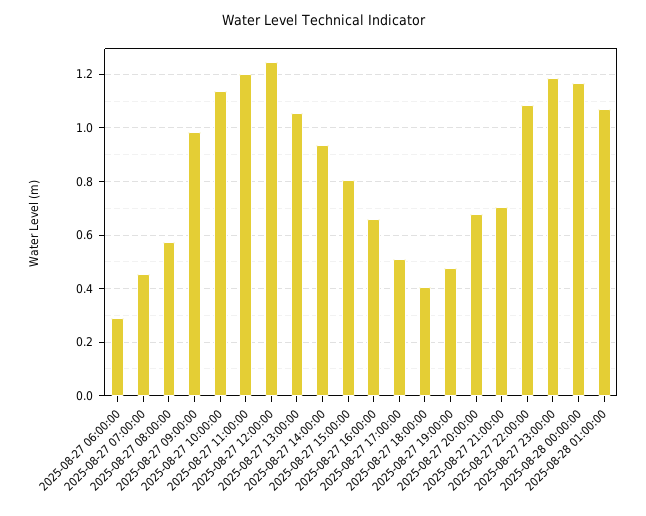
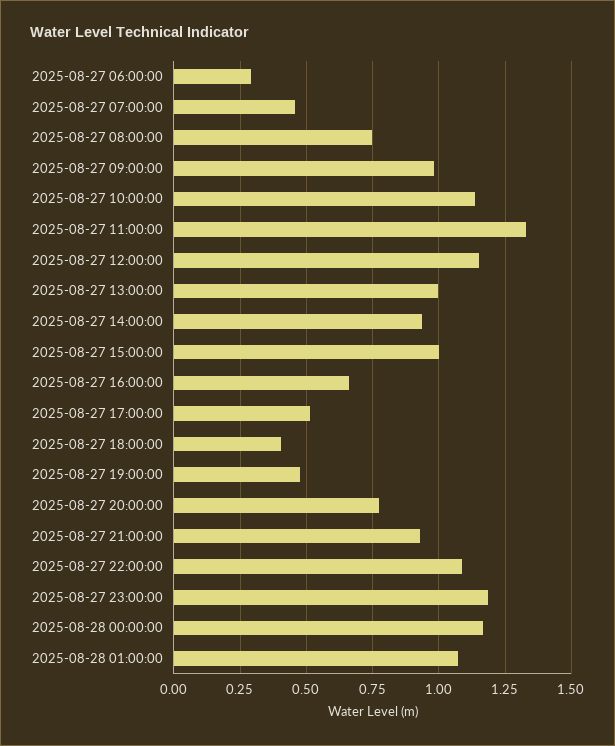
  {
    "2025-08-27 06:00:00": 0.3,
    "2025-08-27 07:00:00": 0.45,
-   "2025-08-27 08:00:00": 0.575,
+   "2025-08-27 08:00:00": 0.75,
    "2025-08-27 09:00:00": 0.975,
    "2025-08-27 10:00:00": 1.15,
-   "2025-08-27 11:00:00": 1.2,
+   "2025-08-27 11:00:00": 1.325,
-   "2025-08-27 12:00:00": 1.25,
+   "2025-08-27 12:00:00": 1.15,
-   "2025-08-27 13:00:00": 1.05,
+   "2025-08-27 13:00:00": 1,
    "2025-08-27 14:00:00": 0.925,
-   "2025-08-27 15:00:00": 0.8,
+   "2025-08-27 15:00:00": 1,
    "2025-08-27 16:00:00": 0.65,
    "2025-08-27 17:00:00": 0.5,
    "2025-08-27 18:00:00": 0.4,
    "2025-08-27 19:00:00": 0.475,
-   "2025-08-27 20:00:00": 0.675,
+   "2025-08-27 20:00:00": 0.775,
-   "2025-08-27 21:00:00": 0.7,
+   "2025-08-27 21:00:00": 0.925,
    "2025-08-27 22:00:00": 1.075,
    "2025-08-27 23:00:00": 1.175,
    "2025-08-28 00:00:00": 1.175,
    "2025-08-28 01:00:00": 1.075
  }

